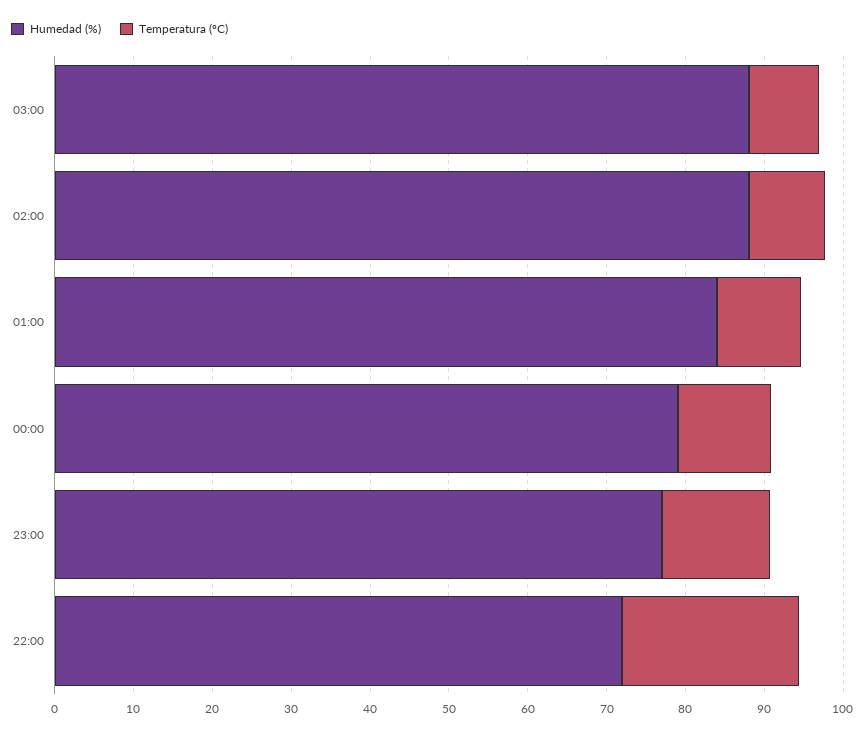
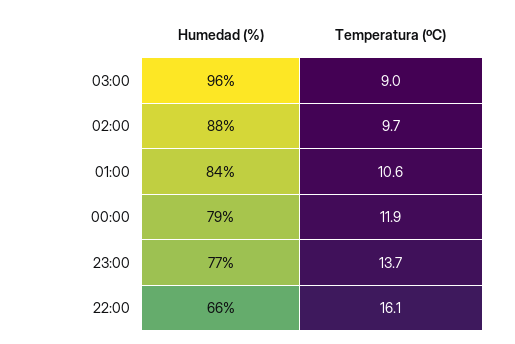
  {
    "Humedad (%)": {
-     "03:00": 88,
+     "03:00": 96,
      "02:00": 88,
      "01:00": 84,
      "00:00": 79,
      "23:00": 77,
-     "22:00": 72
+     "22:00": 66
    },
    "Temperatura (ºC)": {
      "03:00": 9,
      "02:00": 9.7,
      "01:00": 10.6,
      "00:00": 11.9,
      "23:00": 13.7,
-     "22:00": 22
+     "22:00": 16.1
    }
  }

